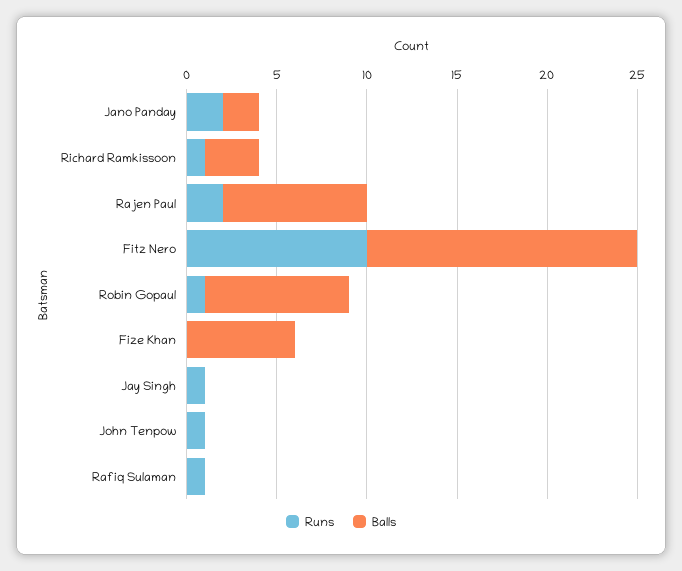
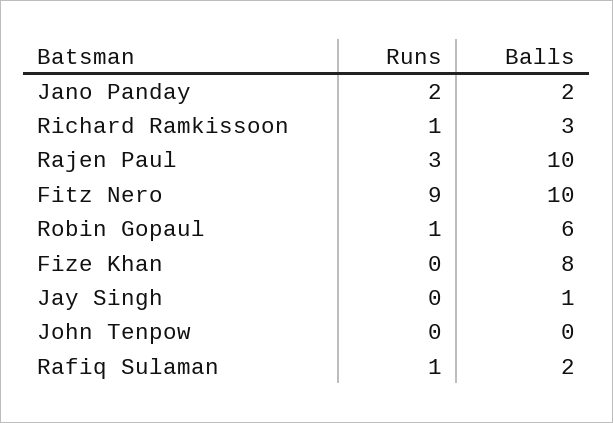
  {
    "Runs": {
      "Jano Panday": 2,
      "Richard Ramkissoon": 1,
-     "Rajen Paul": 2,
+     "Rajen Paul": 3,
-     "Fitz Nero": 10,
+     "Fitz Nero": 9,
      "Robin Gopaul": 1,
      "Fize Khan": 0,
-     "Jay Singh": 1,
+     "Jay Singh": 0,
-     "John Tenpow": 1,
+     "John Tenpow": 0,
      "Rafiq Sulaman": 1
    },
    "Balls": {
      "Jano Panday": 2,
      "Richard Ramkissoon": 3,
-     "Rajen Paul": 8,
+     "Rajen Paul": 10,
-     "Fitz Nero": 15,
+     "Fitz Nero": 10,
-     "Robin Gopaul": 8,
+     "Robin Gopaul": 6,
-     "Fize Khan": 6,
+     "Fize Khan": 8,
-     "Jay Singh": 0,
+     "Jay Singh": 1,
      "John Tenpow": 0,
-     "Rafiq Sulaman": 0
+     "Rafiq Sulaman": 2
    }
  }

